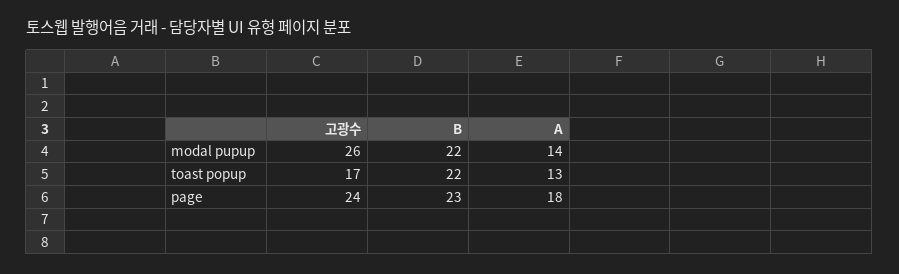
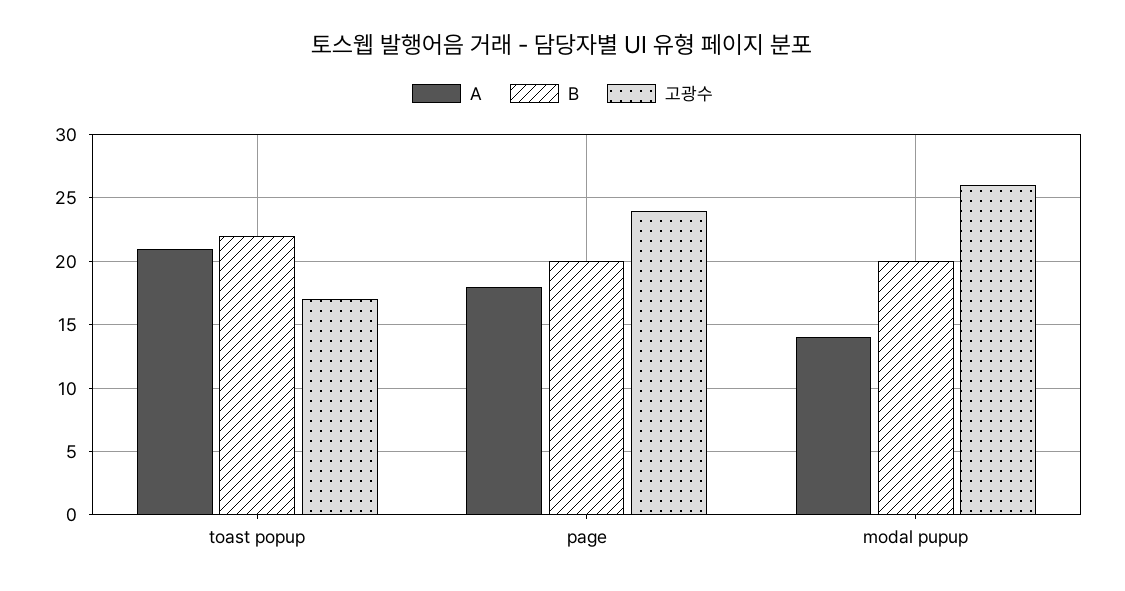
  {
    "고광수": {
      "modal pupup": 26,
      "toast popup": 17,
      "page": 24
    },
    "B": {
-     "modal pupup": 22,
+     "modal pupup": 20,
      "toast popup": 22,
-     "page": 23
+     "page": 20
    },
    "A": {
      "modal pupup": 14,
-     "toast popup": 13,
+     "toast popup": 21,
      "page": 18
    }
  }

